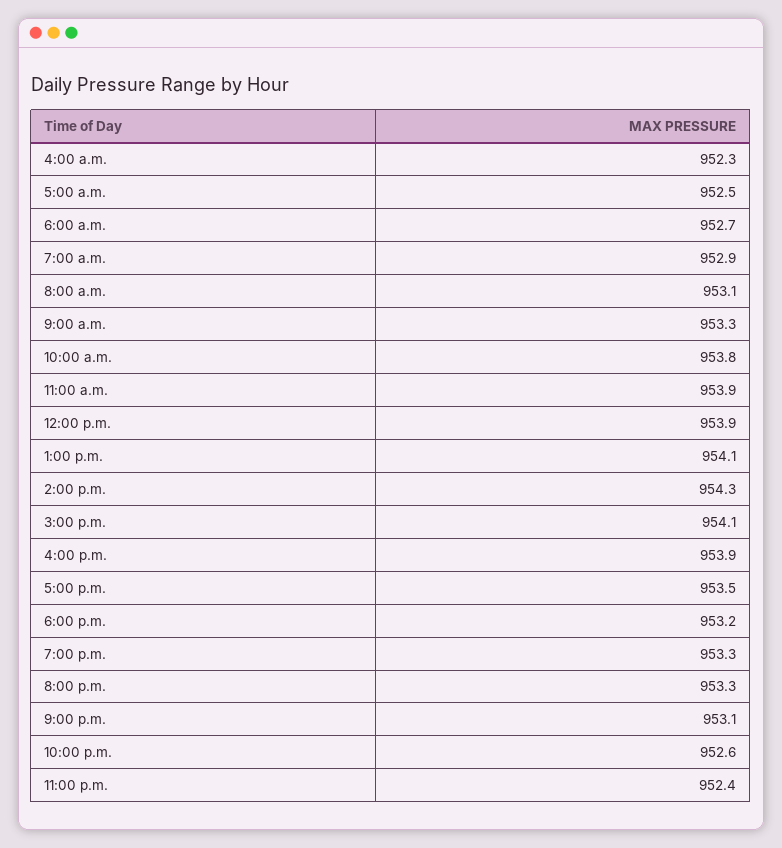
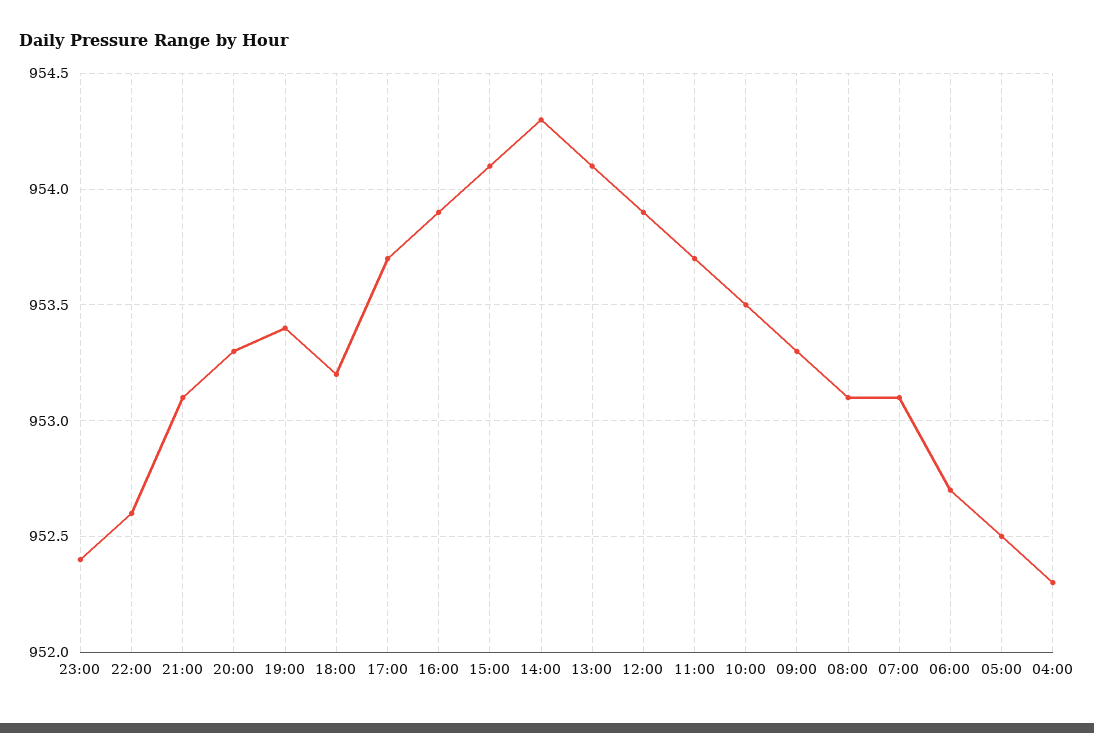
  {
    "4:00 a.m.": 952.3,
    "5:00 a.m.": 952.5,
    "6:00 a.m.": 952.7,
-   "7:00 a.m.": 952.9,
+   "7:00 a.m.": 953.1,
    "8:00 a.m.": 953.1,
    "9:00 a.m.": 953.3,
-   "10:00 a.m.": 953.8,
+   "10:00 a.m.": 953.5,
-   "11:00 a.m.": 953.9,
+   "11:00 a.m.": 953.7,
    "12:00 p.m.": 953.9,
    "1:00 p.m.": 954.1,
    "2:00 p.m.": 954.3,
    "3:00 p.m.": 954.1,
    "4:00 p.m.": 953.9,
-   "5:00 p.m.": 953.5,
+   "5:00 p.m.": 953.7,
    "6:00 p.m.": 953.2,
-   "7:00 p.m.": 953.3,
+   "7:00 p.m.": 953.4,
    "8:00 p.m.": 953.3,
    "9:00 p.m.": 953.1,
    "10:00 p.m.": 952.6,
    "11:00 p.m.": 952.4
  }

